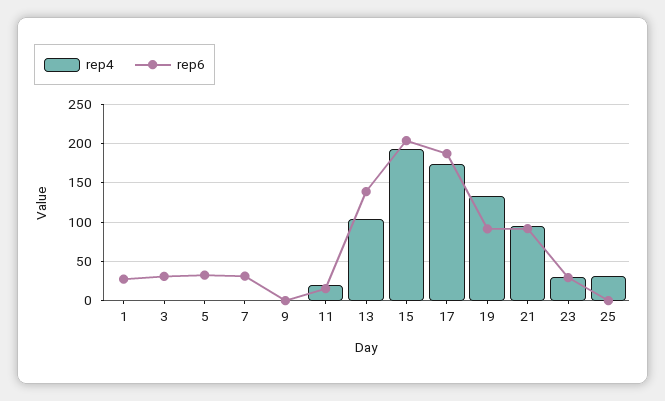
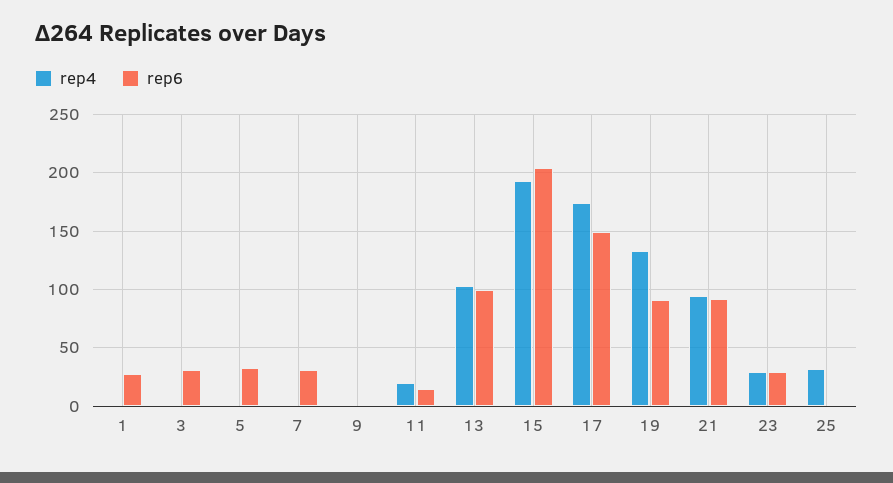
  {
    "rep4": {
      "1": 0,
      "3": 0,
      "5": 0,
      "7": 0,
      "9": 0,
      "11": 20,
      "13": 100,
      "15": 190,
      "17": 170,
      "19": 130,
      "21": 90,
      "23": 30,
      "25": 30
    },
    "rep6": {
      "1": 30,
      "3": 30,
      "5": 30,
      "7": 30,
      "9": 0,
      "11": 20,
-     "13": 140,
+     "13": 100,
      "15": 200,
-     "17": 190,
+     "17": 150,
      "19": 90,
      "21": 90,
      "23": 30,
      "25": 0
    }
  }

